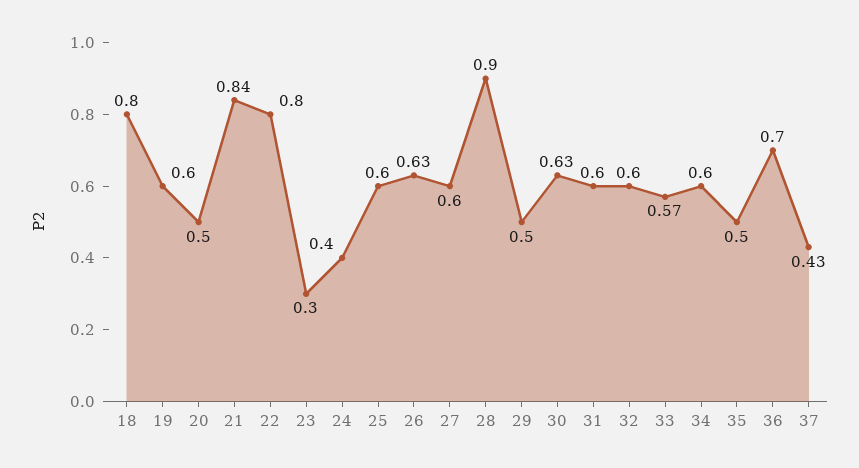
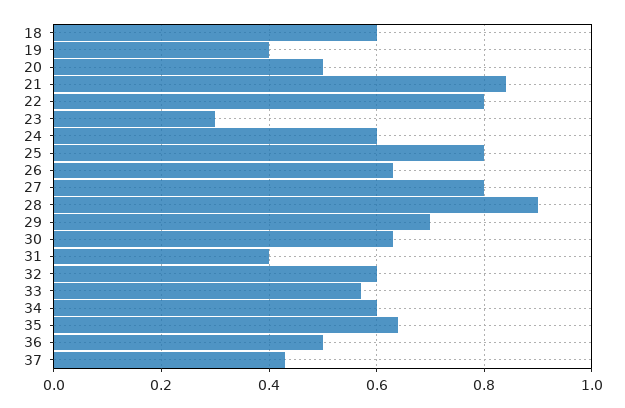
  {
-   "18": 0.8,
+   "18": 0.6,
-   "19": 0.6,
+   "19": 0.4,
    "20": 0.5,
    "21": 0.84,
    "22": 0.8,
    "23": 0.3,
-   "24": 0.4,
+   "24": 0.6,
-   "25": 0.6,
+   "25": 0.8,
    "26": 0.63,
-   "27": 0.6,
+   "27": 0.8,
    "28": 0.9,
-   "29": 0.5,
+   "29": 0.7,
    "30": 0.63,
-   "31": 0.6,
+   "31": 0.4,
    "32": 0.6,
    "33": 0.57,
    "34": 0.6,
-   "35": 0.5,
+   "35": 0.65,
-   "36": 0.7,
+   "36": 0.5,
    "37": 0.43
  }

